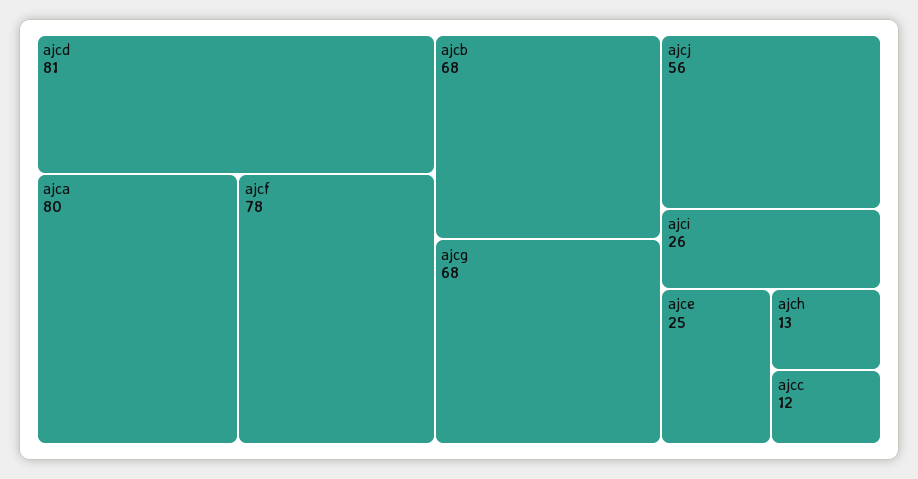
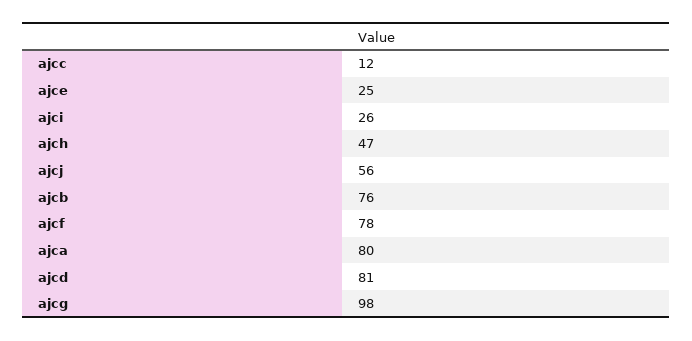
  {
    "ajcd": 81,
    "ajca": 80,
    "ajcf": 78,
-   "ajcb": 68,
+   "ajcb": 76,
-   "ajcg": 68,
+   "ajcg": 98,
    "ajcj": 56,
    "ajci": 26,
    "ajce": 25,
-   "ajch": 13,
+   "ajch": 47,
    "ajcc": 12
  }

